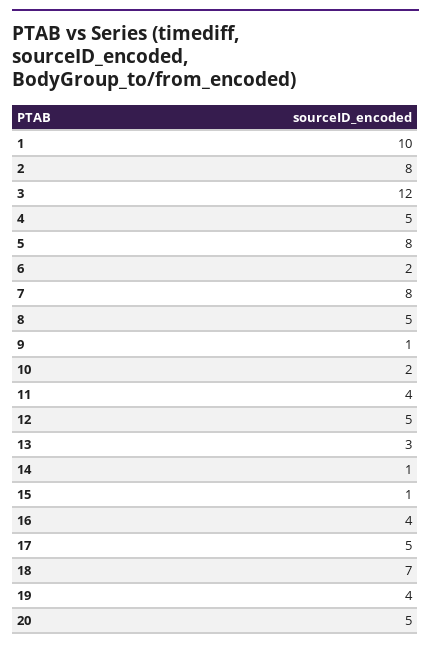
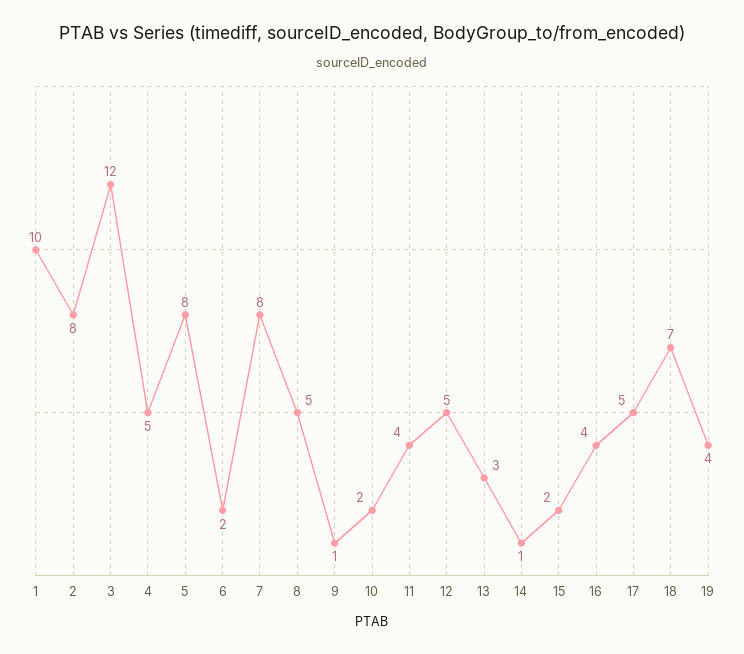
  {
    "1": 10,
    "2": 8,
    "3": 12,
    "4": 5,
    "5": 8,
    "6": 2,
    "7": 8,
    "8": 5,
    "9": 1,
    "10": 2,
    "11": 4,
    "12": 5,
    "13": 3,
    "14": 1,
-   "15": 1,
+   "15": 2,
    "16": 4,
    "17": 5,
    "18": 7,
-   "19": 4,
+   "19": 4
-   "20": 5
  }

